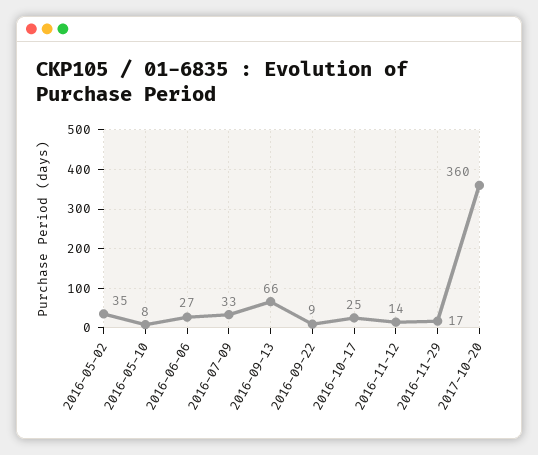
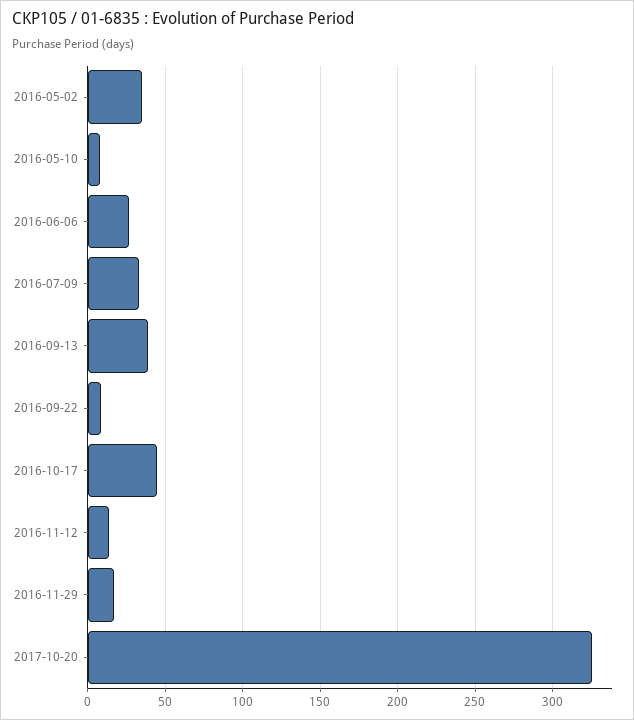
  {
    "2016-05-02": 35,
    "2016-05-10": 8,
    "2016-06-06": 27,
    "2016-07-09": 33,
-   "2016-09-13": 66,
+   "2016-09-13": 40,
    "2016-09-22": 9,
-   "2016-10-17": 25,
+   "2016-10-17": 45,
    "2016-11-12": 14,
    "2016-11-29": 17,
-   "2017-10-20": 360
+   "2017-10-20": 325
  }

